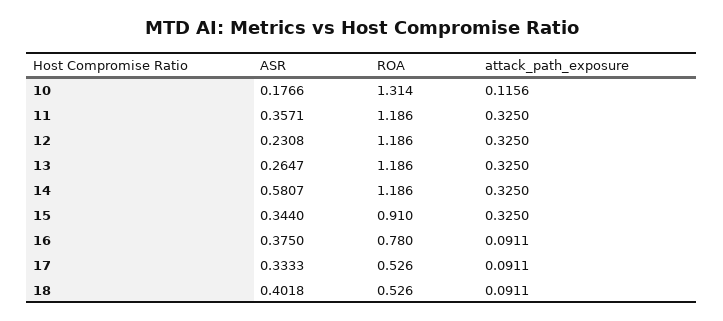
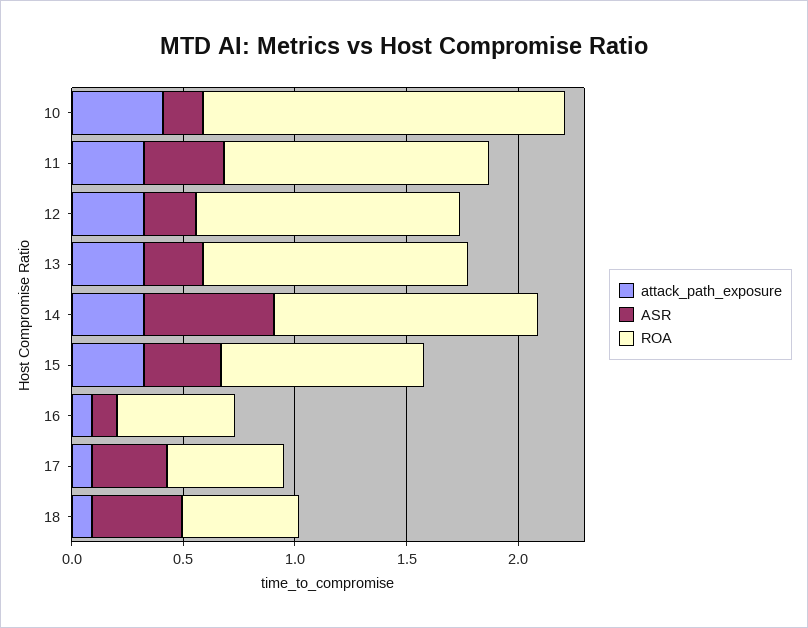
  {
    "ASR": {
      "10": 0.1766,
      "11": 0.3571,
      "12": 0.2308,
      "13": 0.2647,
      "14": 0.5807,
      "15": 0.344,
-     "16": 0.375,
+     "16": 0.1,
      "17": 0.3333,
      "18": 0.4018
    },
    "ROA": {
-     "10": 1.314,
+     "10": 1.6,
      "11": 1.186,
      "12": 1.186,
      "13": 1.186,
      "14": 1.186,
      "15": 0.91,
-     "16": 0.78,
+     "16": 0.5,
      "17": 0.526,
      "18": 0.526
    },
    "attack_path_exposure": {
-     "10": 0.1156,
+     "10": 0.4,
      "11": 0.325,
      "12": 0.325,
      "13": 0.325,
      "14": 0.325,
      "15": 0.325,
      "16": 0.0911,
      "17": 0.0911,
      "18": 0.0911
    }
  }

